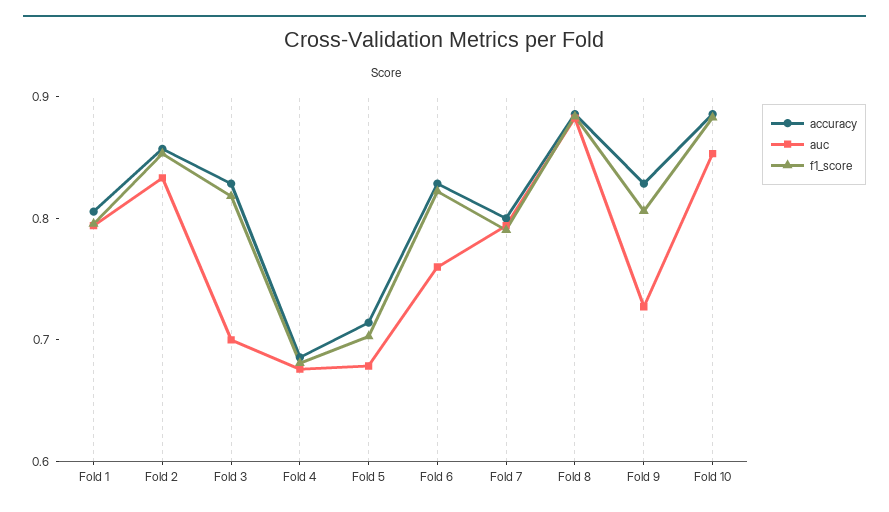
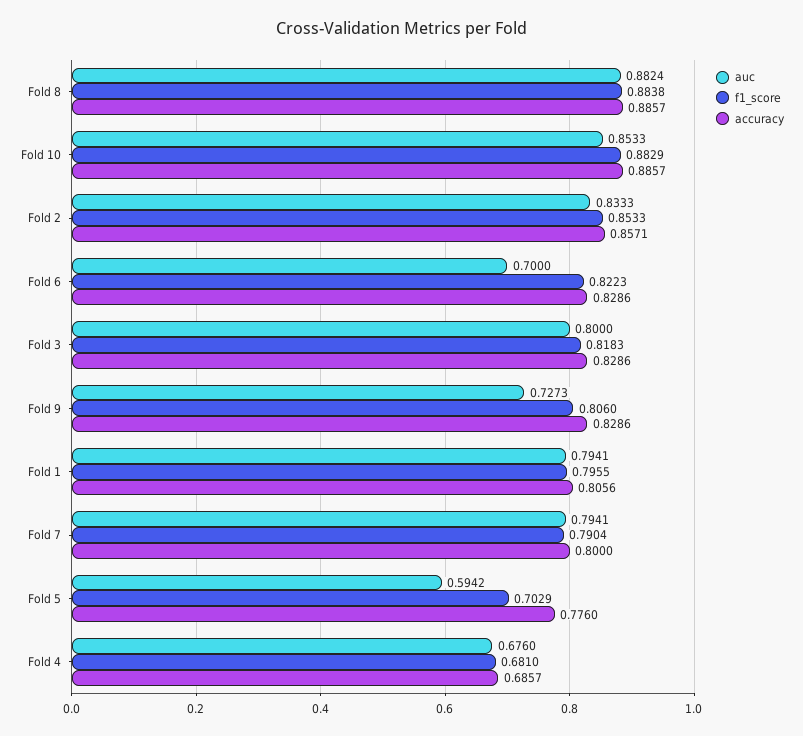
  {
    "accuracy": {
      "Fold 1": 0.8056,
      "Fold 2": 0.8571,
      "Fold 3": 0.8286,
      "Fold 4": 0.6857,
-     "Fold 5": 0.72,
+     "Fold 5": 0.776,
      "Fold 6": 0.8286,
      "Fold 7": 0.8,
      "Fold 8": 0.8857,
      "Fold 9": 0.8286,
      "Fold 10": 0.8857
    },
    "auc": {
      "Fold 1": 0.7941,
      "Fold 2": 0.8333,
-     "Fold 3": 0.7,
+     "Fold 3": 0.8,
      "Fold 4": 0.676,
-     "Fold 5": 0.68,
+     "Fold 5": 0.5942,
-     "Fold 6": 0.76,
+     "Fold 6": 0.7,
      "Fold 7": 0.7941,
      "Fold 8": 0.8824,
      "Fold 9": 0.7273,
      "Fold 10": 0.8533
    },
    "f1_score": {
      "Fold 1": 0.7955,
      "Fold 2": 0.8533,
      "Fold 3": 0.8183,
      "Fold 4": 0.681,
      "Fold 5": 0.7029,
      "Fold 6": 0.8223,
      "Fold 7": 0.7904,
      "Fold 8": 0.8838,
      "Fold 9": 0.806,
      "Fold 10": 0.8829
    }
  }

